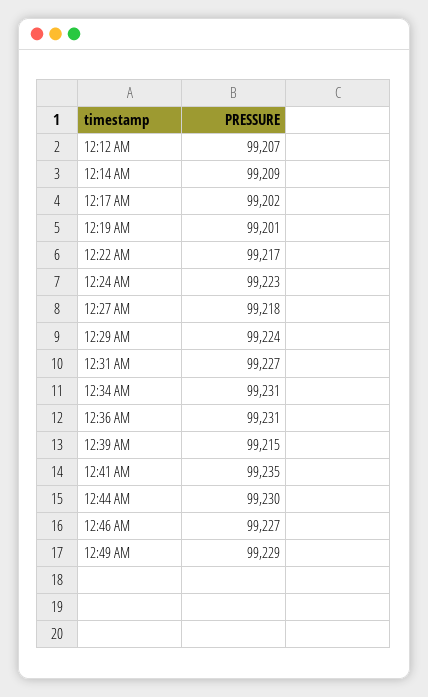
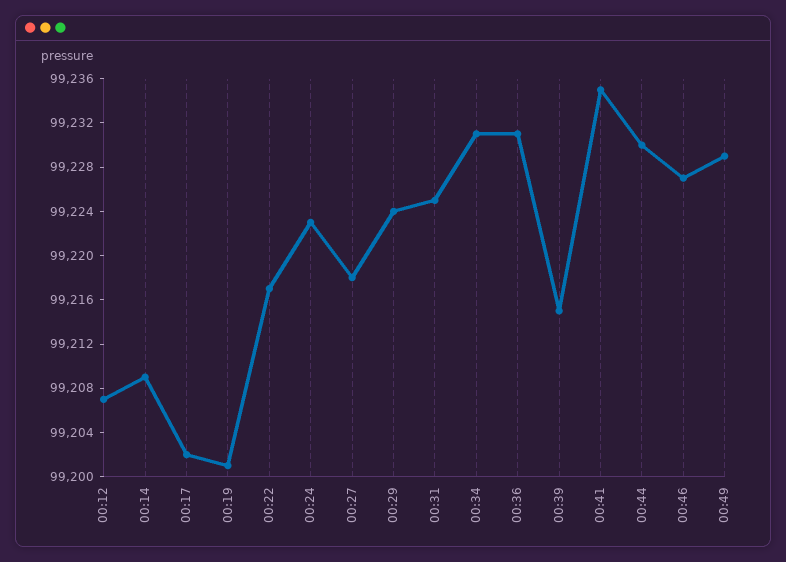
  {
    "12:12 AM": 99207,
    "12:14 AM": 99209,
    "12:17 AM": 99202,
    "12:19 AM": 99201,
    "12:22 AM": 99217,
    "12:24 AM": 99223,
    "12:27 AM": 99218,
    "12:29 AM": 99224,
-   "12:31 AM": 99227,
+   "12:31 AM": 99225,
    "12:34 AM": 99231,
    "12:36 AM": 99231,
    "12:39 AM": 99215,
    "12:41 AM": 99235,
    "12:44 AM": 99230,
    "12:46 AM": 99227,
    "12:49 AM": 99229
  }

